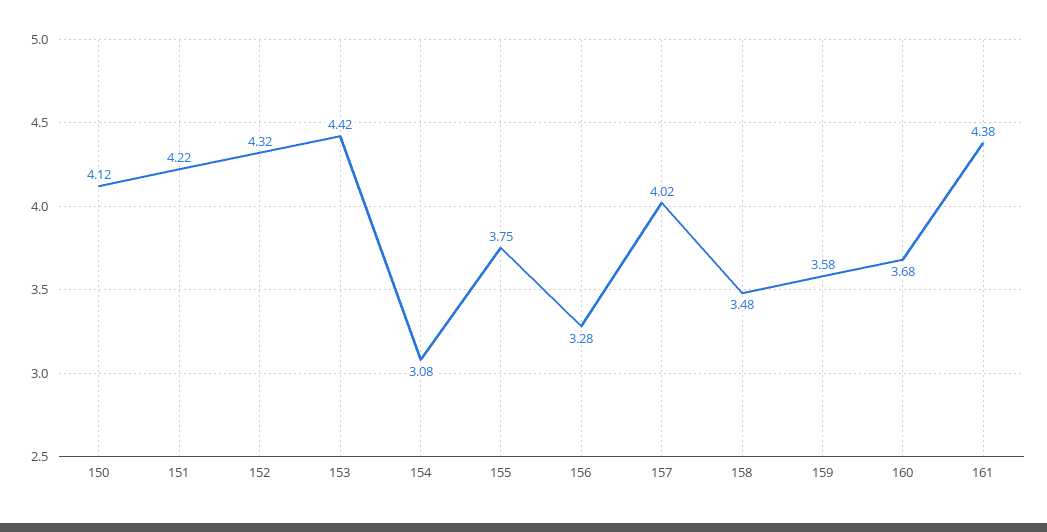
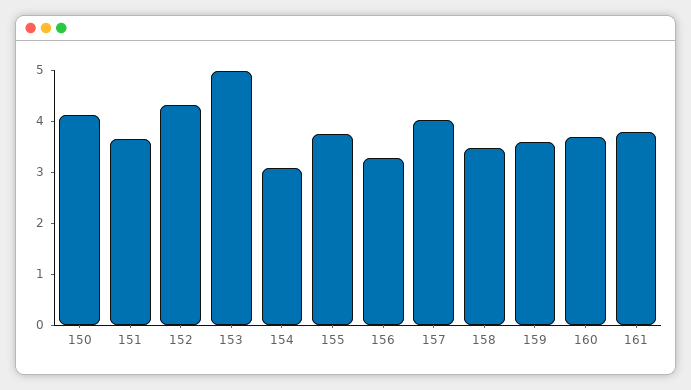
  {
    "150": 4.12,
-   "151": 4.22,
+   "151": 3.6,
    "152": 4.32,
-   "153": 4.42,
+   "153": 5,
    "154": 3.08,
    "155": 3.75,
    "156": 3.28,
    "157": 4.02,
    "158": 3.48,
    "159": 3.58,
    "160": 3.68,
-   "161": 4.38
+   "161": 3.8
  }

